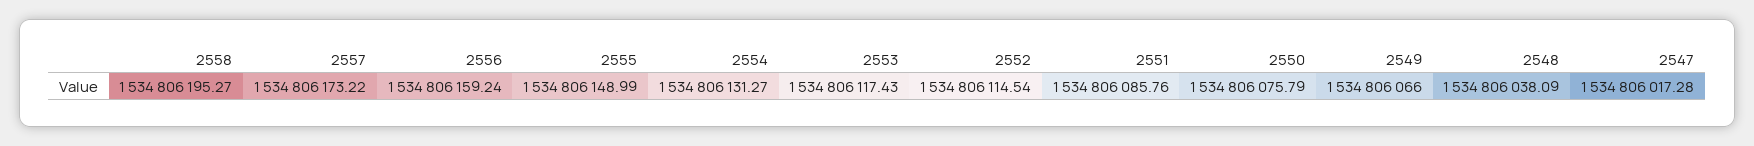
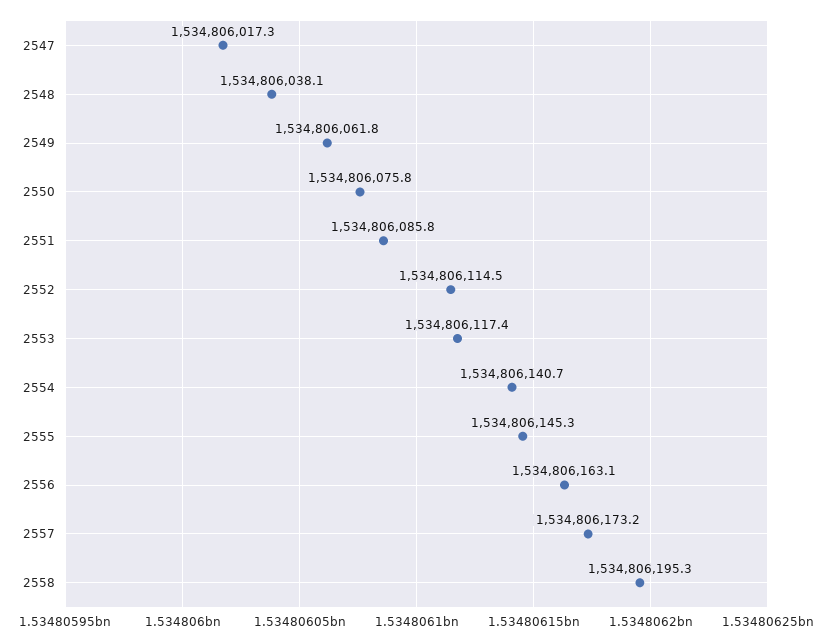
  {
    "2558": 1534806195.27,
    "2557": 1534806173.22,
-   "2556": 1534806159.24,
+   "2556": 1534806163.1,
-   "2555": 1534806148.99,
+   "2555": 1534806145.3,
-   "2554": 1534806131.27,
+   "2554": 1534806140.7,
    "2553": 1534806117.43,
    "2552": 1534806114.54,
    "2551": 1534806085.76,
    "2550": 1534806075.79,
-   "2549": 1534806066,
+   "2549": 1534806061.8,
    "2548": 1534806038.09,
    "2547": 1534806017.28
  }

